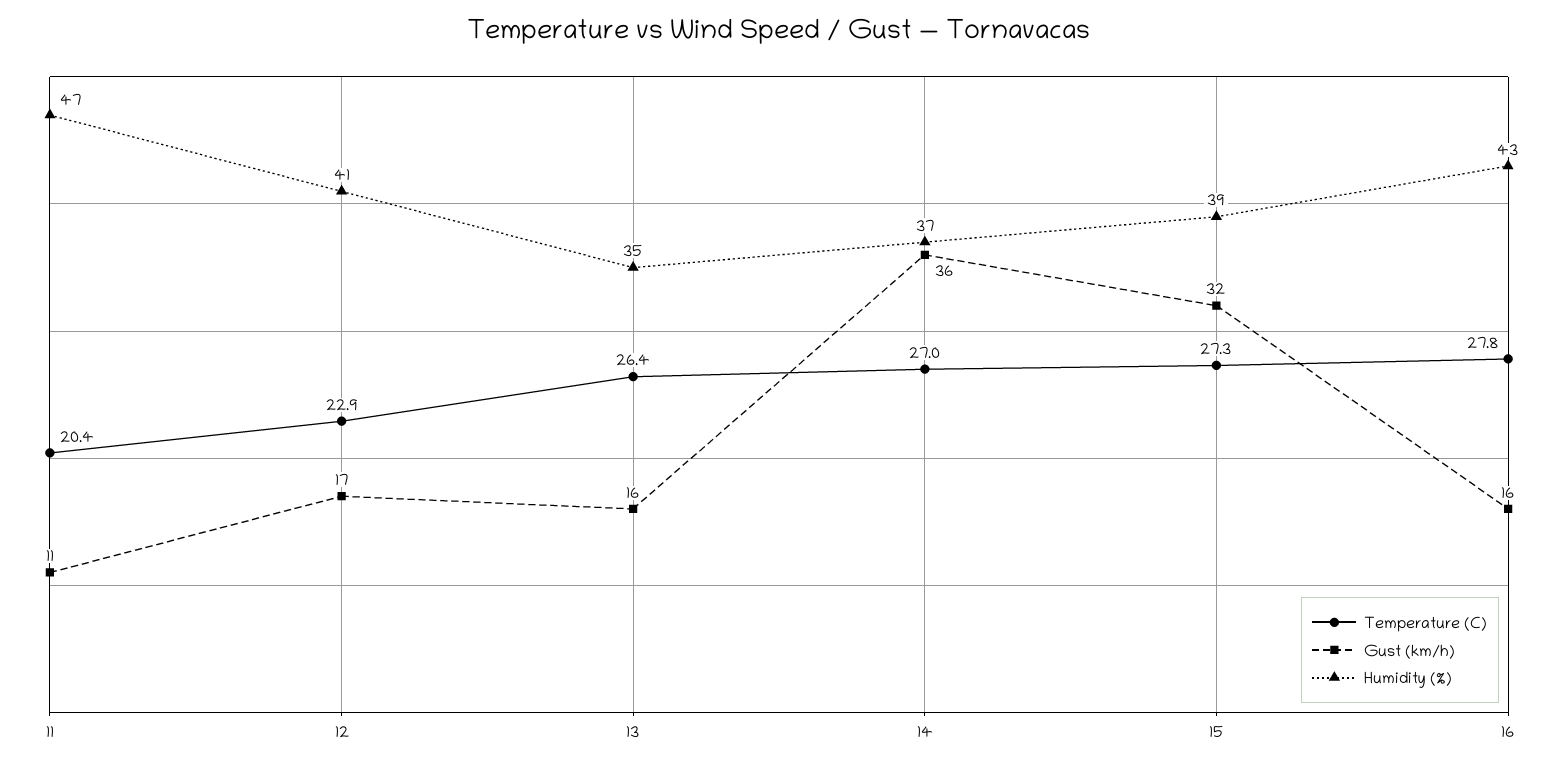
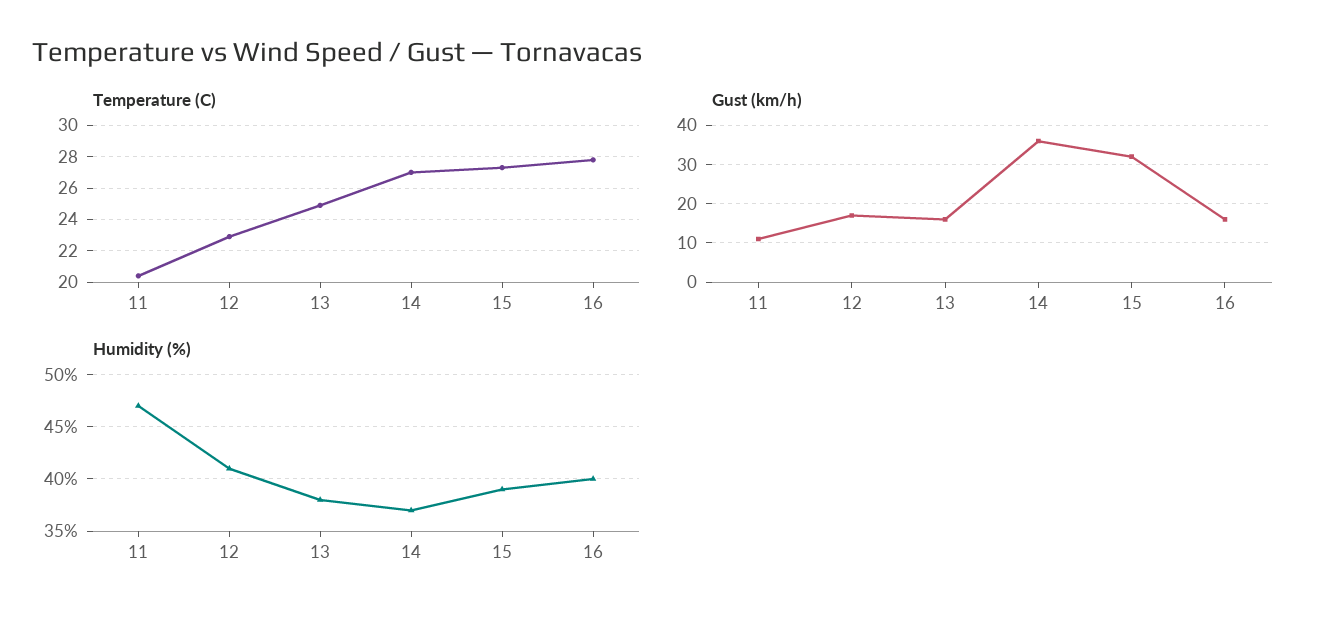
  {
    "Temperature (C)": {
      "11": 20.4,
      "12": 22.9,
-     "13": 26.4,
+     "13": 25,
      "14": 27,
      "15": 27.3,
      "16": 27.8
    },
    "Gust (km/h)": {
      "11": 11,
      "12": 17,
      "13": 16,
      "14": 36,
      "15": 32,
      "16": 16
    },
    "Humidity (%)": {
      "11": 47,
      "12": 41,
-     "13": 35,
+     "13": 38,
      "14": 37,
      "15": 39,
-     "16": 43
+     "16": 40
    }
  }

